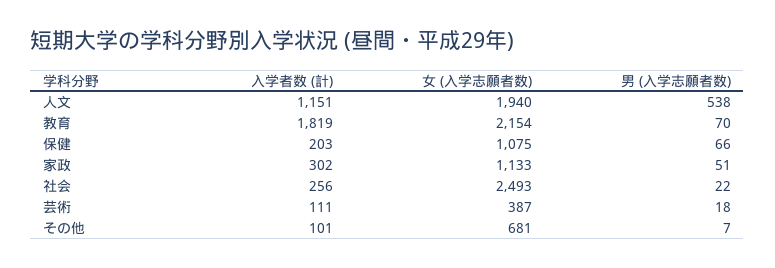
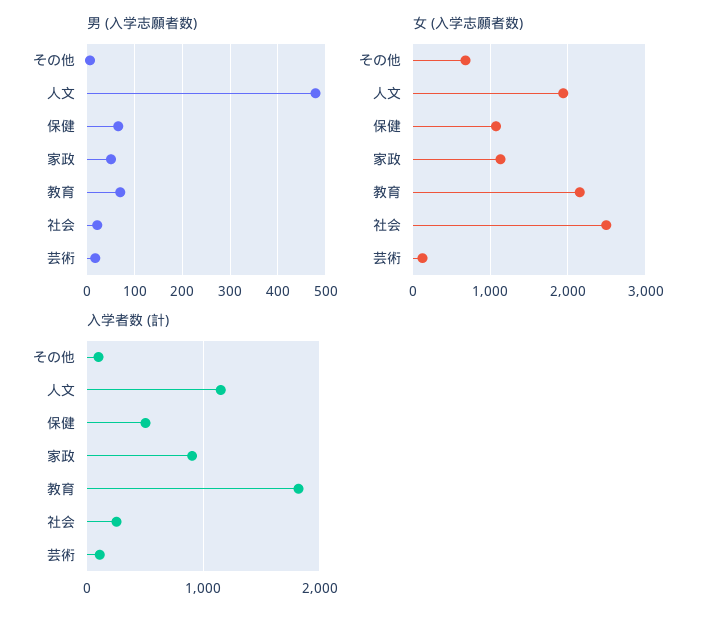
  {
    "入学者数 (計)": {
      "人文": 1151,
      "教育": 1819,
-     "保健": 203,
+     "保健": 500,
-     "家政": 302,
+     "家政": 900,
      "社会": 256,
      "芸術": 111,
      "その他": 101
    },
    "女 (入学志願者数)": {
      "人文": 1940,
      "教育": 2154,
      "保健": 1075,
      "家政": 1133,
      "社会": 2493,
-     "芸術": 387,
+     "芸術": 100,
      "その他": 681
    },
    "男 (入学志願者数)": {
-     "人文": 538,
+     "人文": 480,
      "教育": 70,
      "保健": 66,
      "家政": 51,
      "社会": 22,
      "芸術": 18,
      "その他": 7
    }
  }

